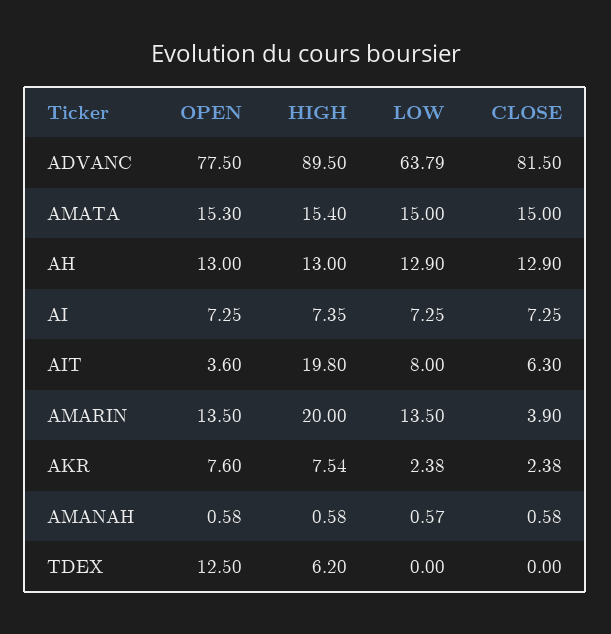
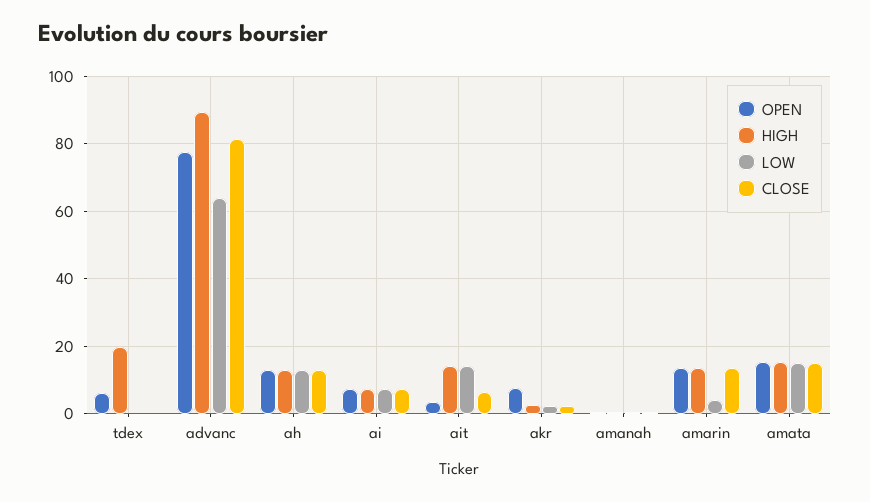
  {
    "OPEN": {
      "ADVANC": 77.5,
      "AMATA": 15.3,
      "AH": 13,
      "AI": 7.25,
      "AIT": 3.6,
      "AMARIN": 13.5,
      "AKR": 7.6,
      "AMANAH": 0.58,
-     "TDEX": 12.5
+     "TDEX": 6
    },
    "HIGH": {
      "ADVANC": 89.5,
      "AMATA": 15.4,
      "AH": 13,
      "AI": 7.35,
-     "AIT": 19.8,
+     "AIT": 14,
-     "AMARIN": 20,
+     "AMARIN": 14,
-     "AKR": 7.54,
+     "AKR": 2,
      "AMANAH": 0.58,
-     "TDEX": 6.2
+     "TDEX": 20
    },
    "LOW": {
      "ADVANC": 63.79,
      "AMATA": 15,
      "AH": 12.9,
      "AI": 7.25,
-     "AIT": 8,
+     "AIT": 14,
-     "AMARIN": 13.5,
+     "AMARIN": 4,
      "AKR": 2.38,
      "AMANAH": 0.57,
      "TDEX": 0
    },
    "CLOSE": {
      "ADVANC": 81.5,
      "AMATA": 15,
      "AH": 12.9,
      "AI": 7.25,
      "AIT": 6.3,
-     "AMARIN": 3.9,
+     "AMARIN": 14,
      "AKR": 2.38,
      "AMANAH": 0.58,
      "TDEX": 0
    }
  }

